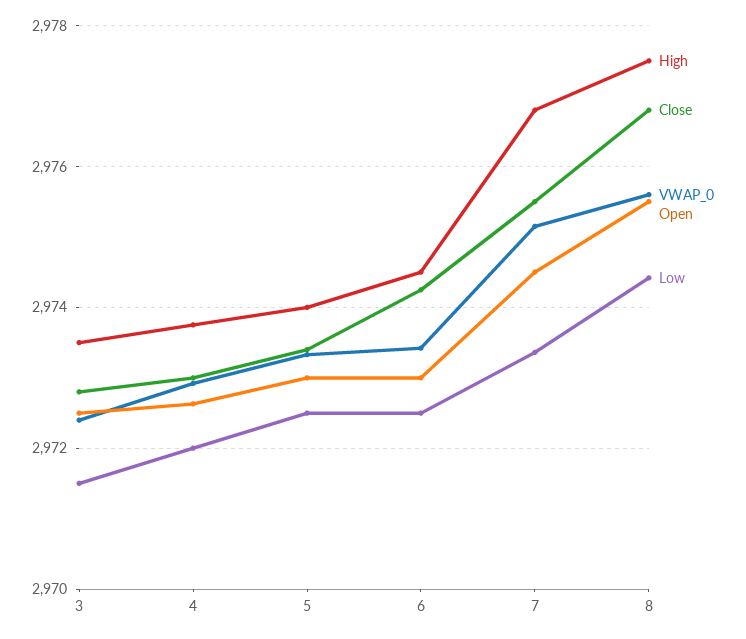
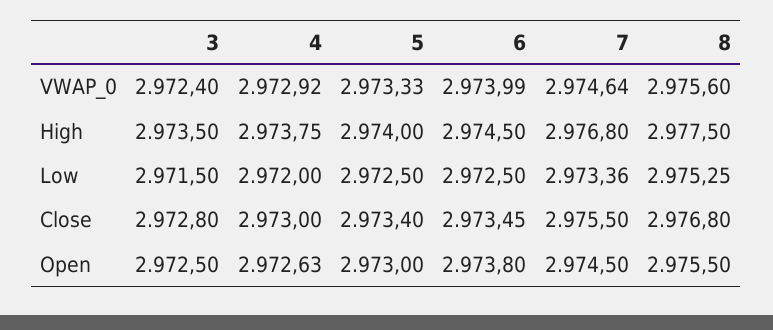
  {
    "High": {
      "3": 2973.5,
      "4": 2973.75,
      "5": 2974,
      "6": 2974.5,
      "7": 2976.8,
      "8": 2977.5
    },
    "Close": {
      "3": 2972.8,
      "4": 2973,
      "5": 2973.4,
-     "6": 2974.2,
+     "6": 2973.45,
      "7": 2975.5,
      "8": 2976.8
    },
    "VWAP_0": {
      "3": 2972.4,
      "4": 2972.92,
      "5": 2973.33,
-     "6": 2973.4,
+     "6": 2973.99,
-     "7": 2975.2,
+     "7": 2974.64,
      "8": 2975.6
    },
    "Open": {
      "3": 2972.5,
      "4": 2972.63,
      "5": 2973,
-     "6": 2973,
+     "6": 2973.8,
      "7": 2974.5,
      "8": 2975.5
    },
    "Low": {
      "3": 2971.5,
      "4": 2972,
      "5": 2972.5,
      "6": 2972.5,
      "7": 2973.36,
-     "8": 2974.4
+     "8": 2975.25
    }
  }

